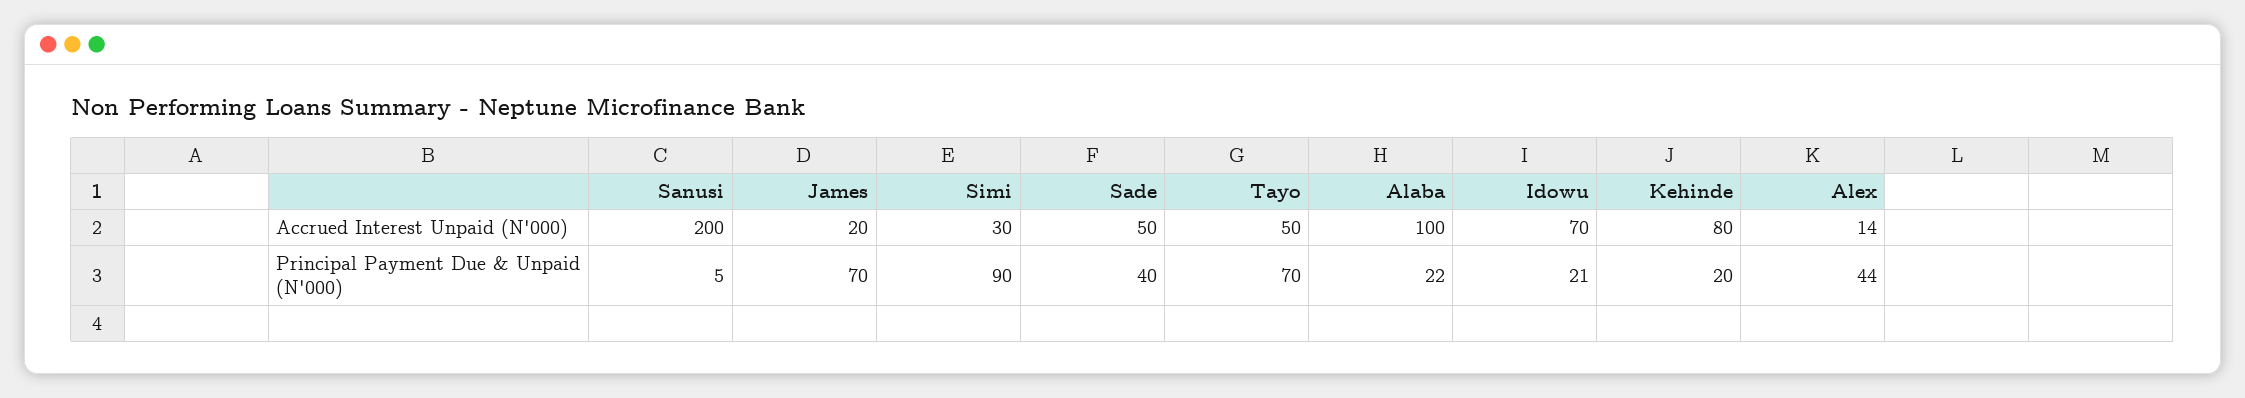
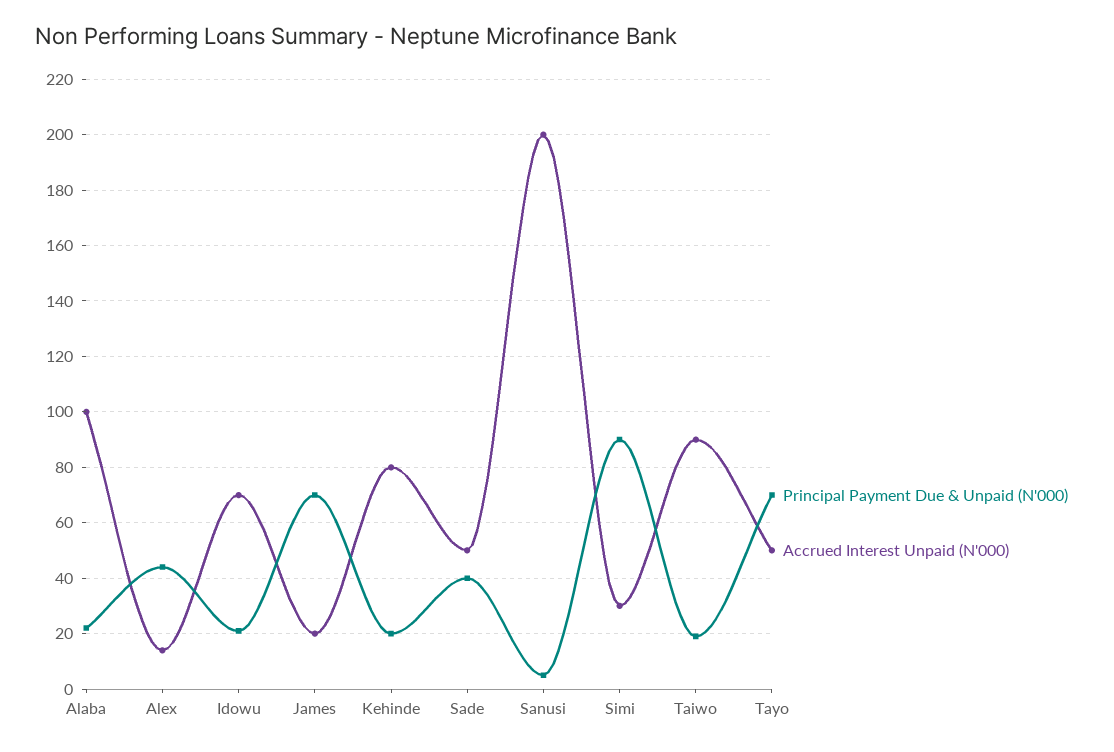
  {
    "Accrued Interest Unpaid (N'000)": {
      "Sanusi": 200,
      "James": 20,
      "Simi": 30,
      "Sade": 50,
      "Tayo": 50,
      "Alaba": 100,
      "Idowu": 70,
      "Kehinde": 80,
-     "Alex": 14
+     "Alex": 14,
+     "Taiwo": 90
    },
    "Principal Payment Due & Unpaid (N'000)": {
      "Sanusi": 5,
      "James": 70,
      "Simi": 90,
      "Sade": 40,
      "Tayo": 70,
      "Alaba": 22,
      "Idowu": 21,
      "Kehinde": 20,
-     "Alex": 44
+     "Alex": 44,
+     "Taiwo": 20
    }
  }

